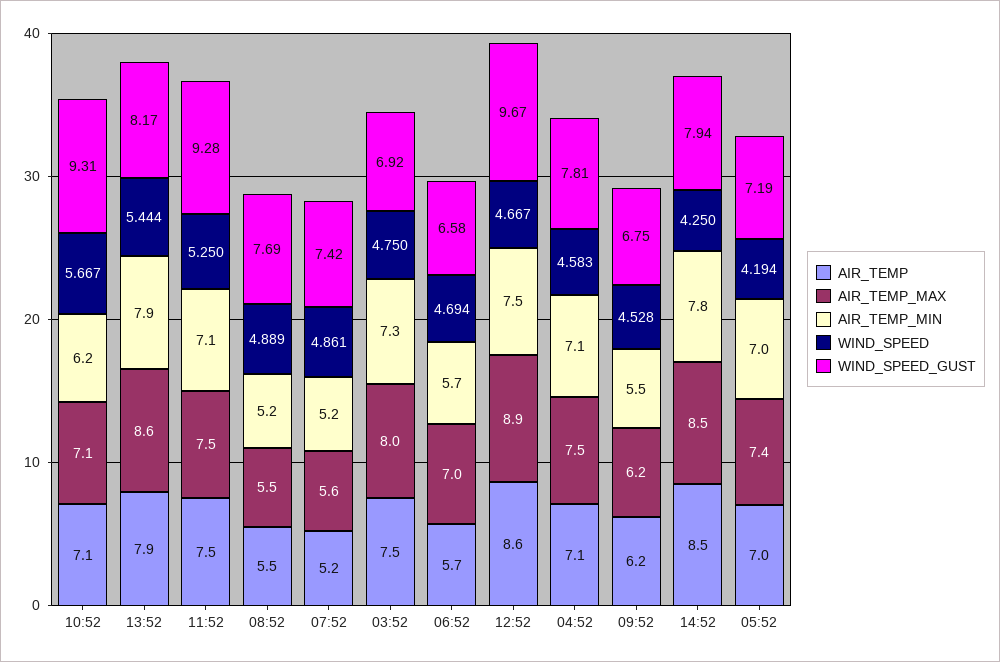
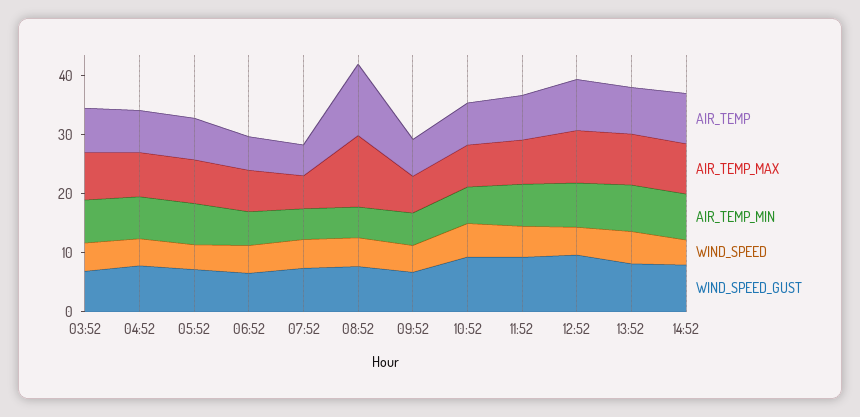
  {
    "AIR_TEMP": {
      "10:52": 7.1,
      "13:52": 7.9,
      "11:52": 7.5,
-     "08:52": 5.5,
+     "08:52": 12,
      "07:52": 5.2,
      "03:52": 7.5,
      "06:52": 5.7,
      "12:52": 8.6,
      "04:52": 7.1,
      "09:52": 6.2,
      "14:52": 8.5,
      "05:52": 7
    },
    "AIR_TEMP_MAX": {
      "10:52": 7.1,
      "13:52": 8.6,
      "11:52": 7.5,
-     "08:52": 5.5,
+     "08:52": 12,
      "07:52": 5.6,
      "03:52": 8,
      "06:52": 7,
      "12:52": 8.9,
      "04:52": 7.5,
      "09:52": 6.2,
      "14:52": 8.5,
      "05:52": 7.4
    },
    "AIR_TEMP_MIN": {
      "10:52": 6.2,
      "13:52": 7.9,
      "11:52": 7.1,
      "08:52": 5.2,
      "07:52": 5.2,
      "03:52": 7.3,
      "06:52": 5.7,
      "12:52": 7.5,
      "04:52": 7.1,
      "09:52": 5.5,
      "14:52": 7.8,
      "05:52": 7
    },
    "WIND_SPEED": {
      "10:52": 5.667,
      "13:52": 5.444,
      "11:52": 5.25,
      "08:52": 4.889,
      "07:52": 4.861,
      "03:52": 4.75,
      "06:52": 4.694,
      "12:52": 4.667,
      "04:52": 4.583,
      "09:52": 4.528,
      "14:52": 4.25,
      "05:52": 4.194
    },
    "WIND_SPEED_GUST": {
      "10:52": 9.31,
      "13:52": 8.17,
      "11:52": 9.28,
      "08:52": 7.69,
      "07:52": 7.42,
      "03:52": 6.92,
      "06:52": 6.58,
      "12:52": 9.67,
      "04:52": 7.81,
      "09:52": 6.75,
      "14:52": 7.94,
      "05:52": 7.19
    }
  }

